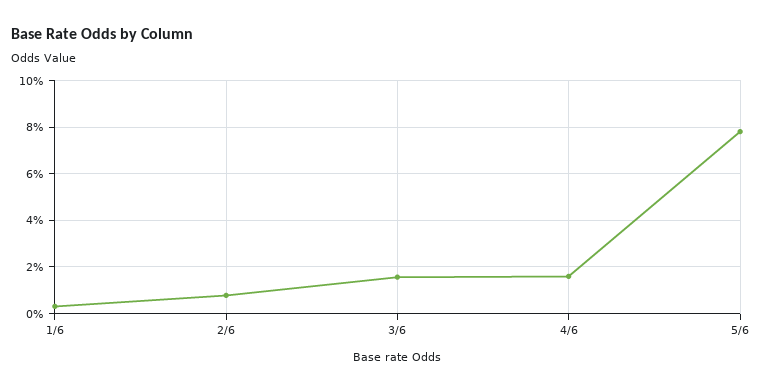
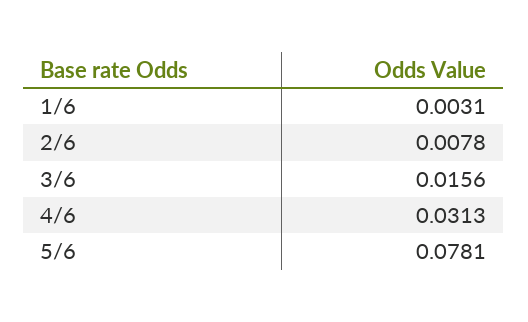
  {
    "1/6": 0.0031,
    "2/6": 0.0078,
    "3/6": 0.0156,
-   "4/6": 0.015,
+   "4/6": 0.0313,
    "5/6": 0.0781
  }

